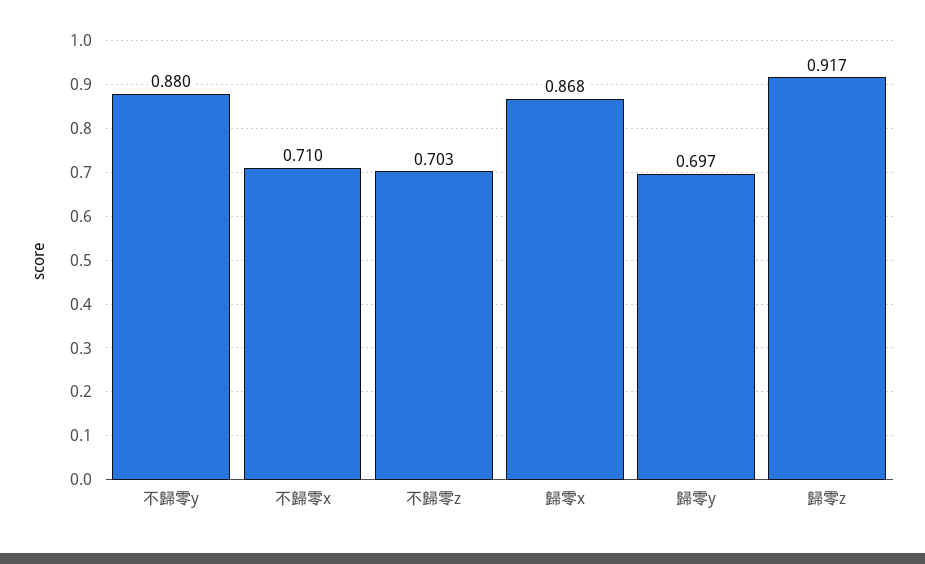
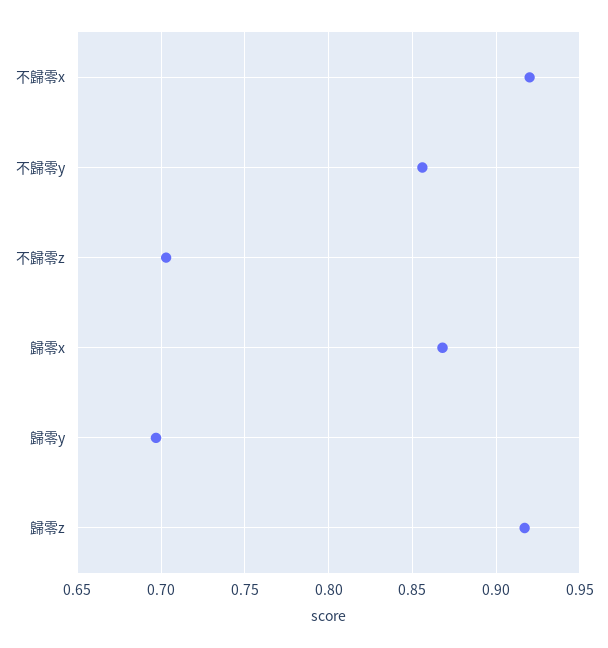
  {
-   "不歸零y": 0.88,
+   "不歸零y": 0.855,
-   "不歸零x": 0.71,
+   "不歸零x": 0.92,
    "不歸零z": 0.703,
    "歸零x": 0.868,
    "歸零y": 0.697,
    "歸零z": 0.917
  }

